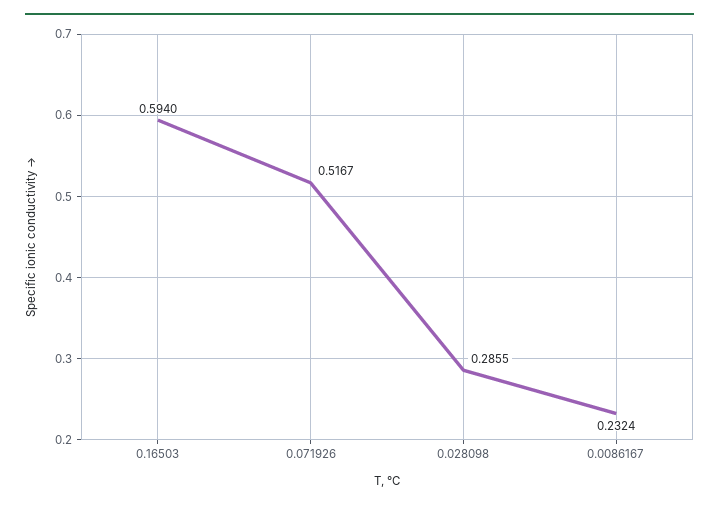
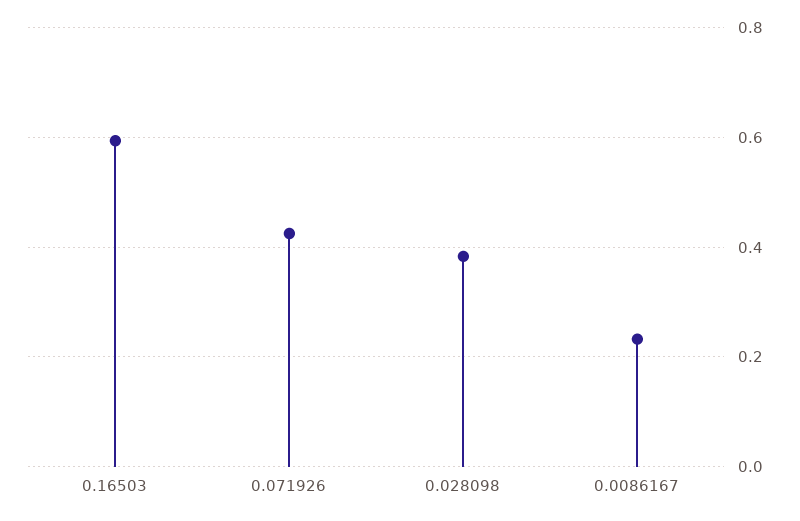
  {
    "0.16503": 0.594,
-   "0.071926": 0.5167,
+   "0.071926": 0.42,
-   "0.028098": 0.2855,
+   "0.028098": 0.38,
    "0.0086167": 0.2324
  }

